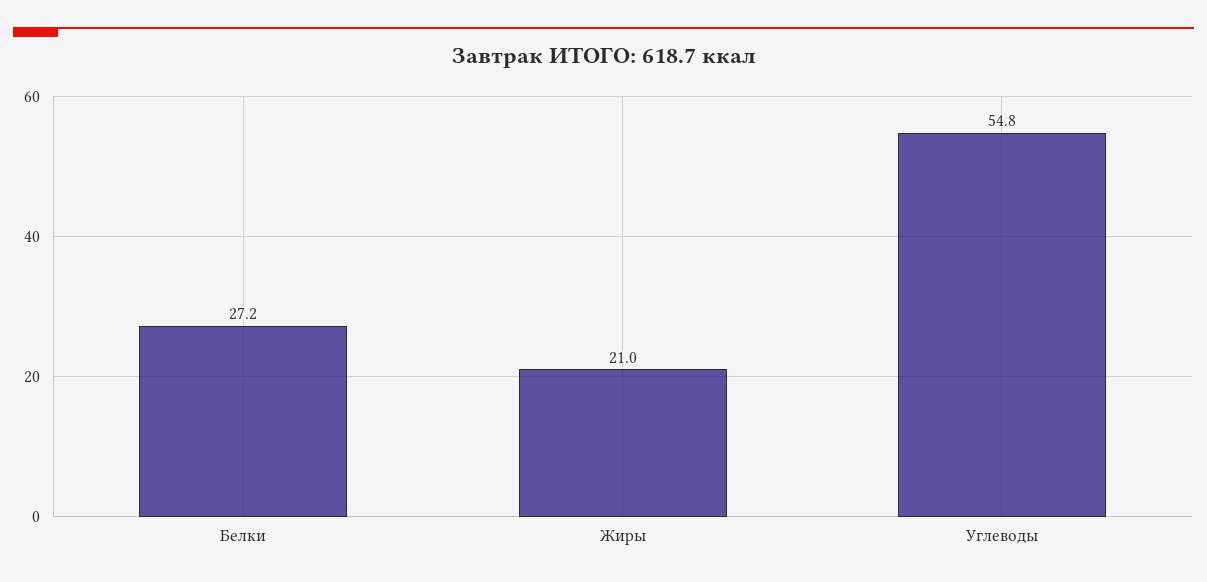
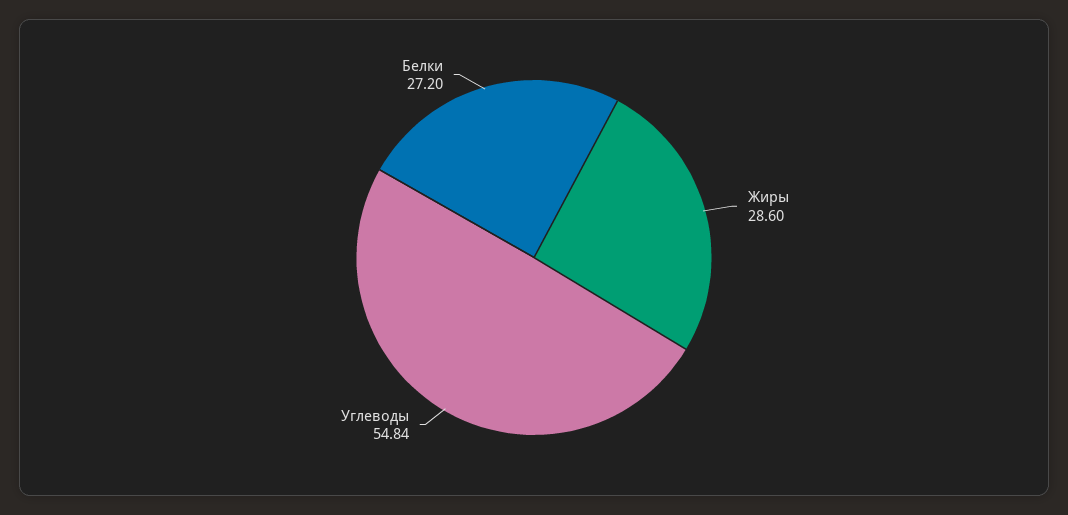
  {
    "Белки": 27.2,
-   "Жиры": 21,
+   "Жиры": 28.6,
    "Углеводы": 54.84
  }

